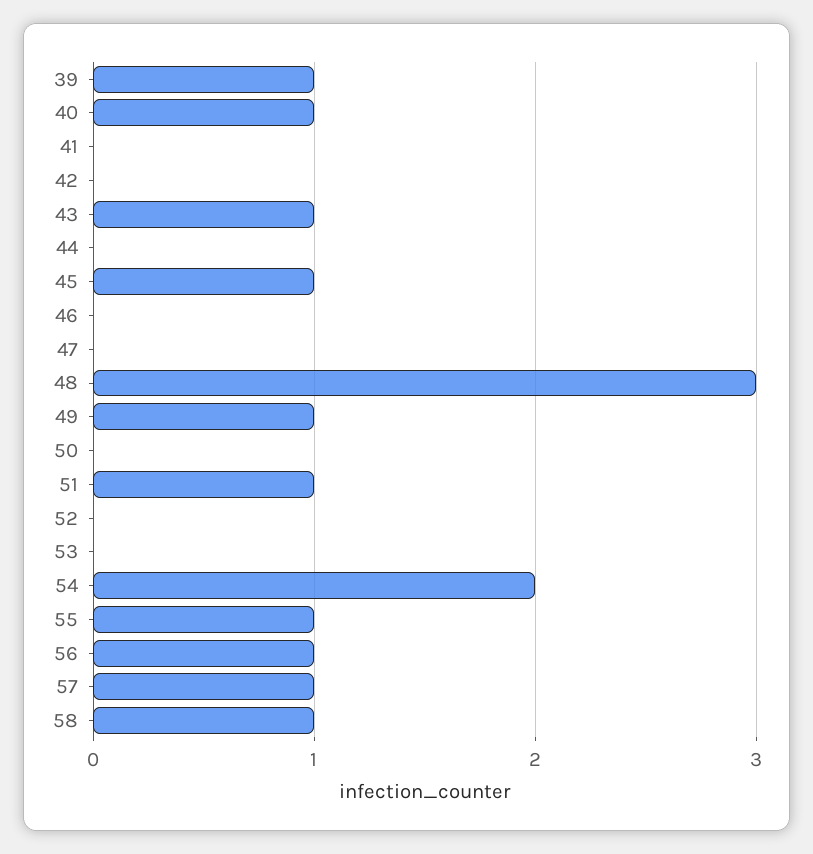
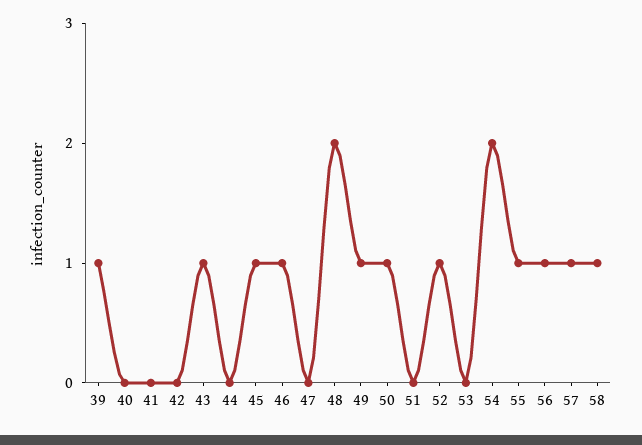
  {
    "39": 1,
-   "40": 1,
+   "40": 0,
    "41": 0,
    "42": 0,
    "43": 1,
    "44": 0,
    "45": 1,
-   "46": 0,
+   "46": 1,
    "47": 0,
-   "48": 3,
+   "48": 2,
    "49": 1,
-   "50": 0,
+   "50": 1,
-   "51": 1,
+   "51": 0,
-   "52": 0,
+   "52": 1,
    "53": 0,
    "54": 2,
    "55": 1,
    "56": 1,
    "57": 1,
    "58": 1
  }

